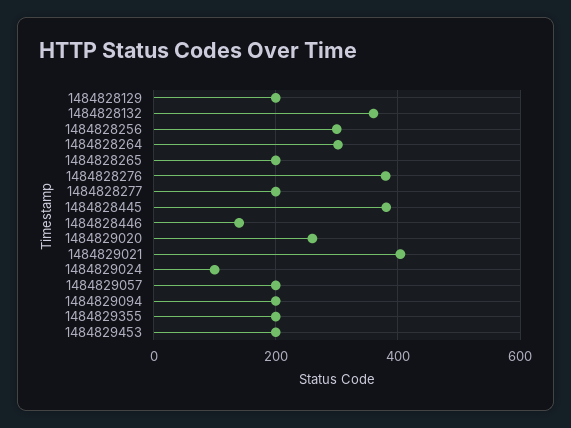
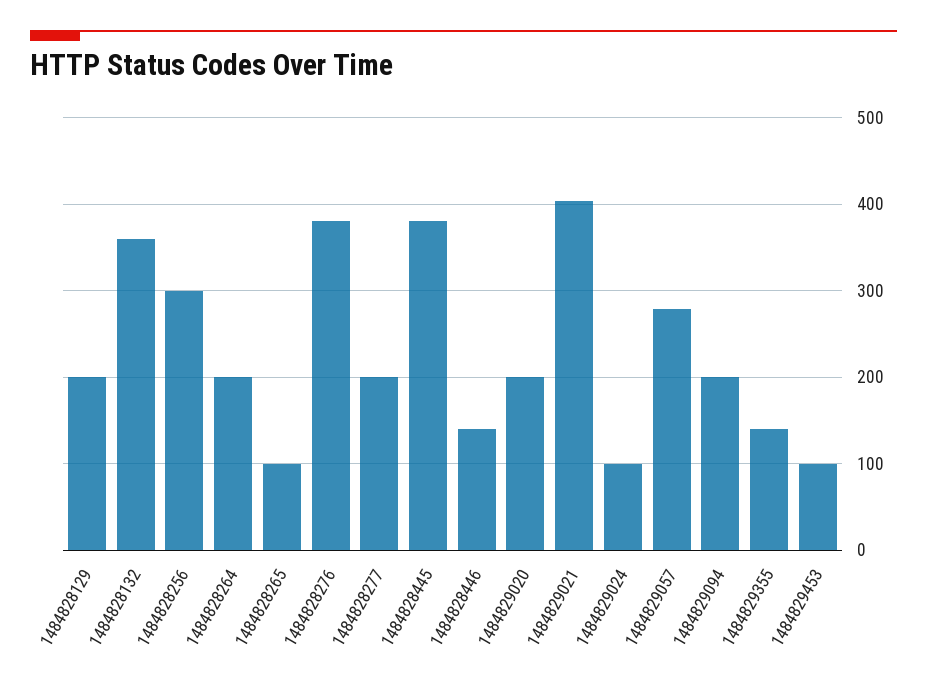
  {
    "1484828129": 200,
    "1484828132": 360,
    "1484828256": 300,
-   "1484828264": 300,
+   "1484828264": 200,
-   "1484828265": 200,
+   "1484828265": 100,
    "1484828276": 380,
    "1484828277": 200,
    "1484828445": 380,
    "1484828446": 140,
-   "1484829020": 260,
+   "1484829020": 200,
    "1484829021": 400,
    "1484829024": 100,
-   "1484829057": 200,
+   "1484829057": 280,
    "1484829094": 200,
-   "1484829355": 200,
+   "1484829355": 140,
-   "1484829453": 200
+   "1484829453": 100
  }

